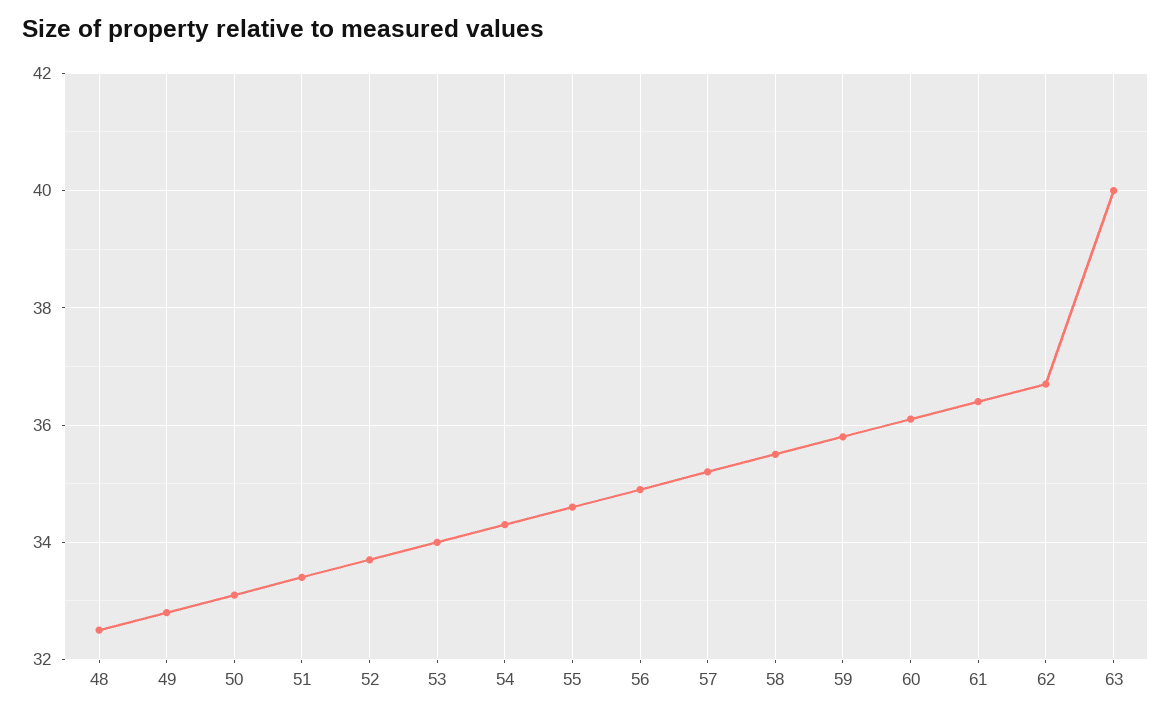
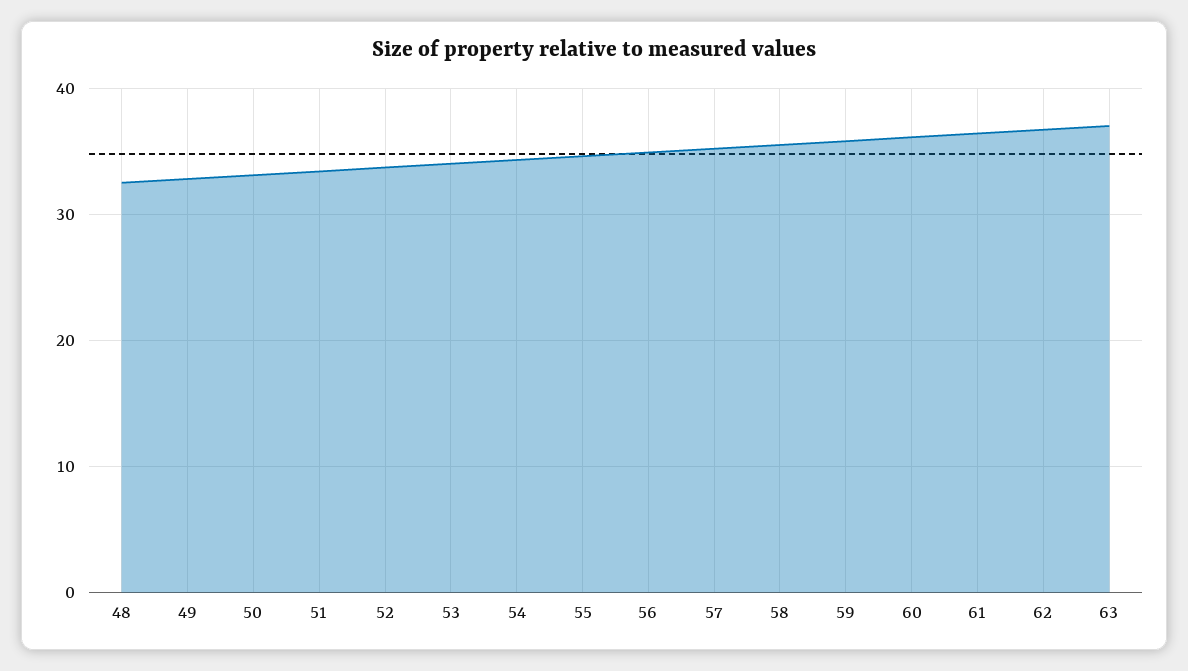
  {
    "48": 32.5,
    "49": 33,
    "50": 33,
    "51": 33.5,
    "52": 33.5,
    "53": 34,
    "54": 34.5,
    "55": 34.5,
    "56": 35,
    "57": 35,
    "58": 35.5,
    "59": 36,
    "60": 36,
    "61": 36.5,
    "62": 36.5,
-   "63": 40
+   "63": 37
  }

